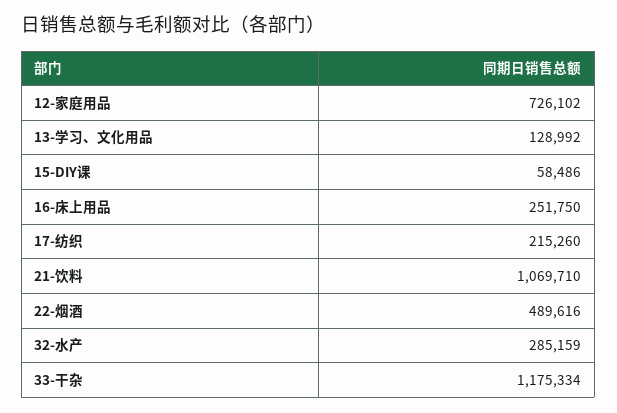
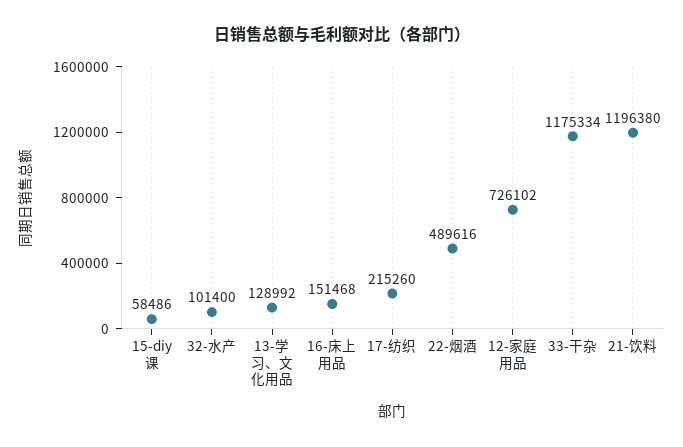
  {
    "12-家庭用品": 726102,
    "13-学习、文化用品": 128992,
    "15-DIY课": 58486,
-   "16-床上用品": 251750,
+   "16-床上用品": 151468,
    "17-纺织": 215260,
-   "21-饮料": 1069710,
+   "21-饮料": 1196380,
    "22-烟酒": 489616,
-   "32-水产": 285159,
+   "32-水产": 101400,
    "33-干杂": 1175334
  }

